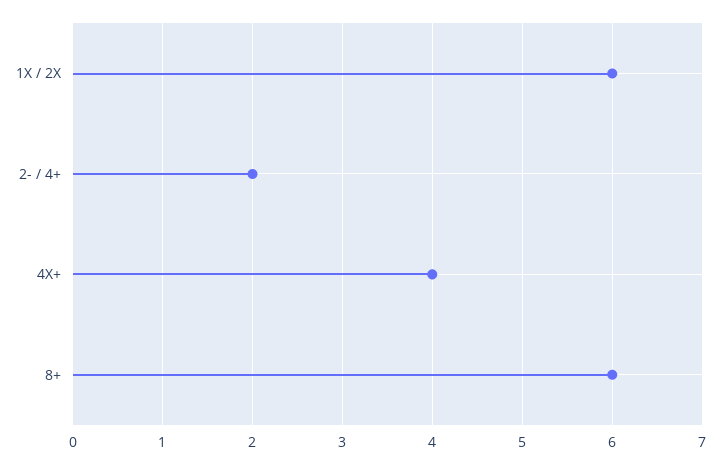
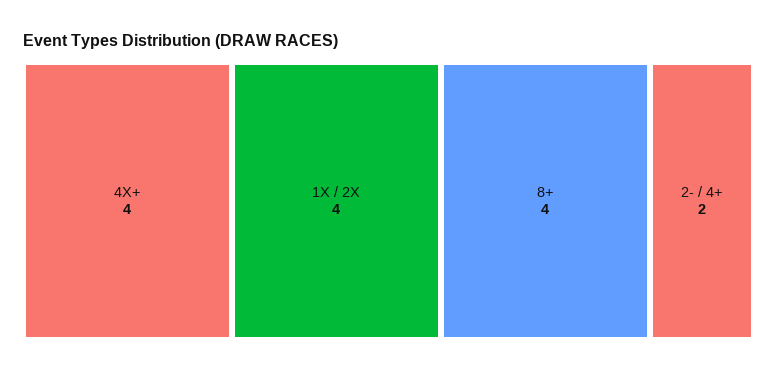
  {
-   "1X / 2X": 6,
+   "1X / 2X": 4,
    "2- / 4+": 2,
    "4X+": 4,
-   "8+": 6
+   "8+": 4
  }

